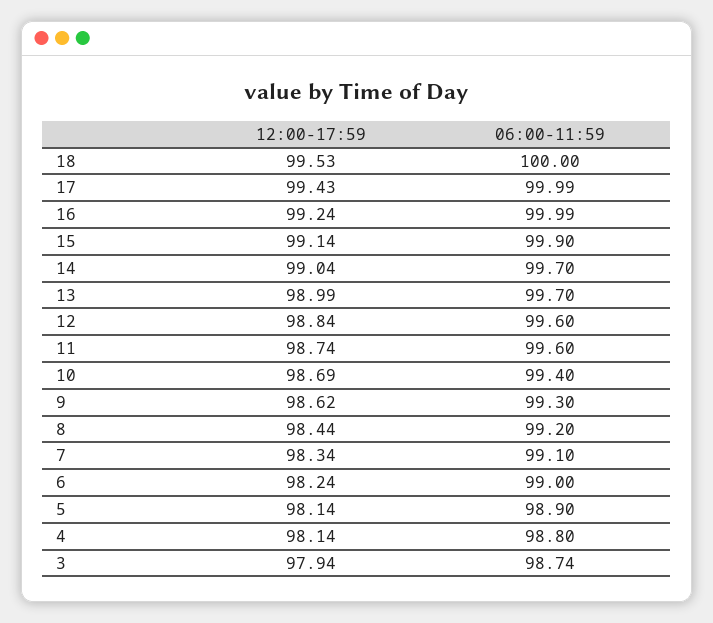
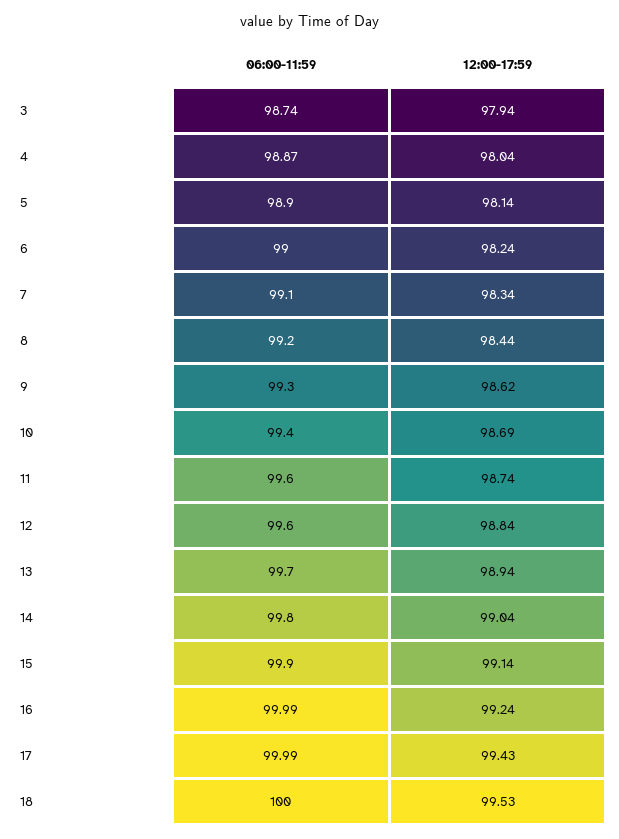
  {
    "12:00-17:59": {
      "18": 99.53,
      "17": 99.43,
      "16": 99.24,
      "15": 99.14,
      "14": 99.04,
-     "13": 98.99,
+     "13": 98.94,
      "12": 98.84,
      "11": 98.74,
      "10": 98.69,
      "9": 98.62,
      "8": 98.44,
      "7": 98.34,
      "6": 98.24,
      "5": 98.14,
-     "4": 98.14,
+     "4": 98.04,
      "3": 97.94
    },
    "06:00-11:59": {
      "18": 100,
      "17": 99.99,
      "16": 99.99,
      "15": 99.9,
-     "14": 99.7,
+     "14": 99.8,
      "13": 99.7,
      "12": 99.6,
      "11": 99.6,
      "10": 99.4,
      "9": 99.3,
      "8": 99.2,
      "7": 99.1,
      "6": 99,
      "5": 98.9,
-     "4": 98.8,
+     "4": 98.87,
      "3": 98.74
    }
  }

